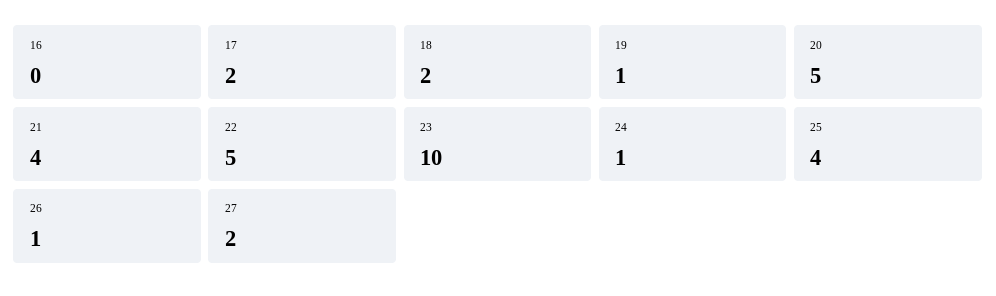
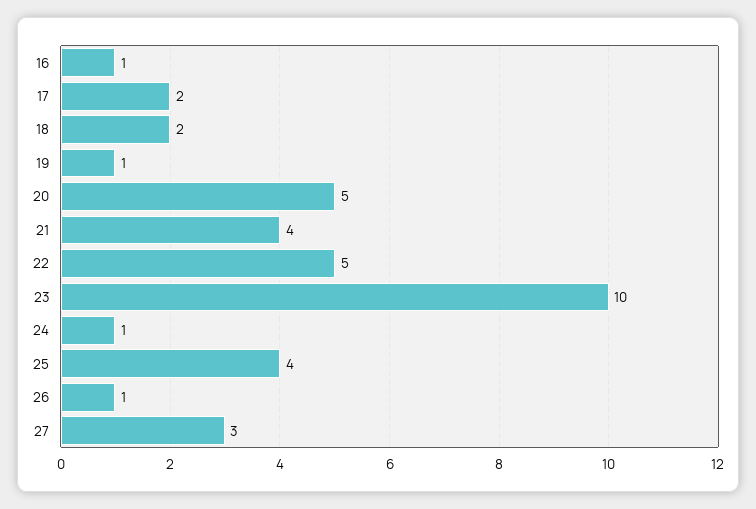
  {
-   "16": 0,
+   "16": 1,
    "17": 2,
    "18": 2,
    "19": 1,
    "20": 5,
    "21": 4,
    "22": 5,
    "23": 10,
    "24": 1,
    "25": 4,
    "26": 1,
-   "27": 2
+   "27": 3
  }

